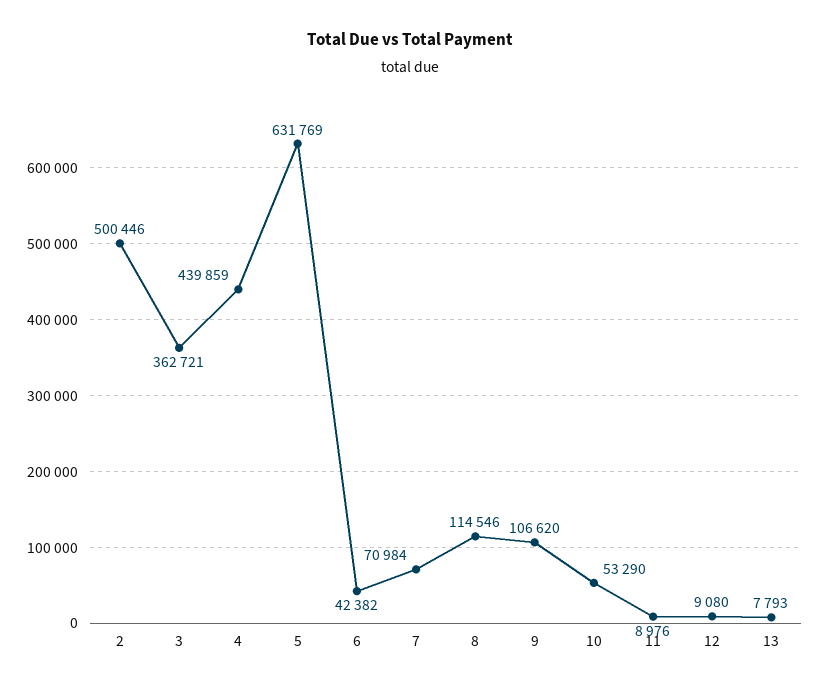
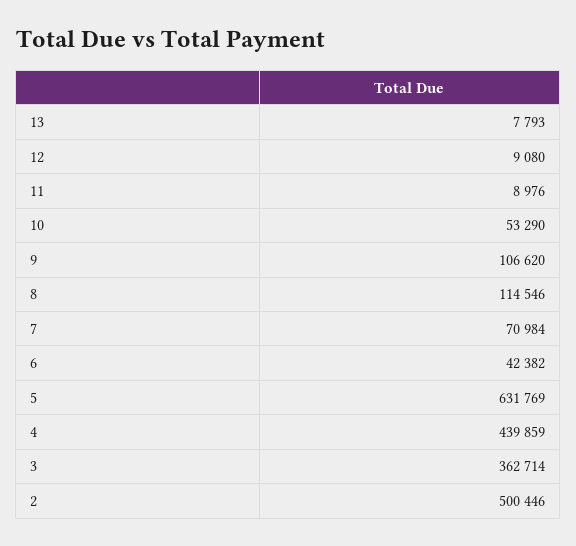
  {
    "2": 500446,
-   "3": 362721,
+   "3": 362714,
    "4": 439859,
    "5": 631769,
    "6": 42382,
    "7": 70984,
    "8": 114546,
    "9": 106620,
    "10": 53290,
    "11": 8976,
    "12": 9080,
    "13": 7793
  }

